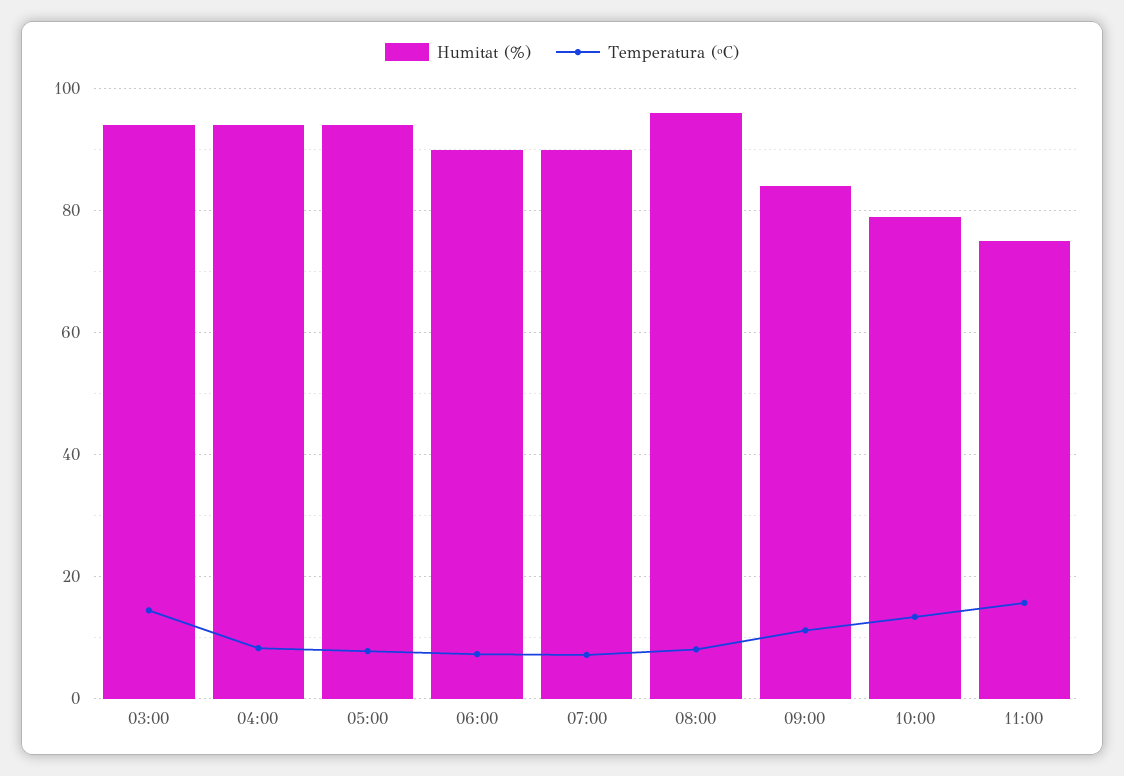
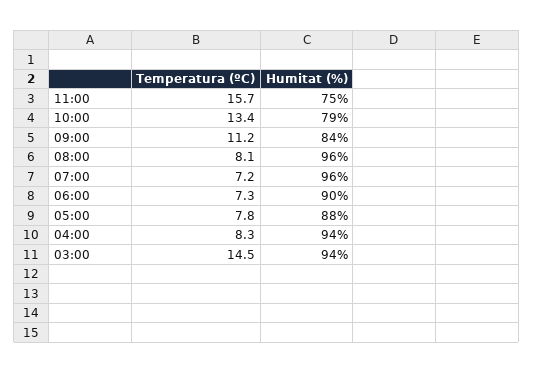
  {
    "Humitat (%)": {
      "03:00": 94,
      "04:00": 94,
-     "05:00": 94,
+     "05:00": 88,
      "06:00": 90,
-     "07:00": 90,
+     "07:00": 96,
      "08:00": 96,
      "09:00": 84,
      "10:00": 79,
      "11:00": 75
    },
    "Temperatura (ºC)": {
      "03:00": 14.5,
      "04:00": 8.3,
      "05:00": 7.8,
      "06:00": 7.3,
      "07:00": 7.2,
      "08:00": 8.1,
      "09:00": 11.2,
      "10:00": 13.4,
      "11:00": 15.7
    }
  }

